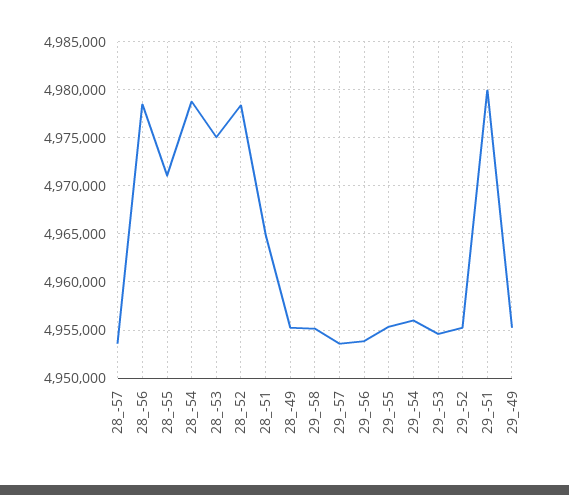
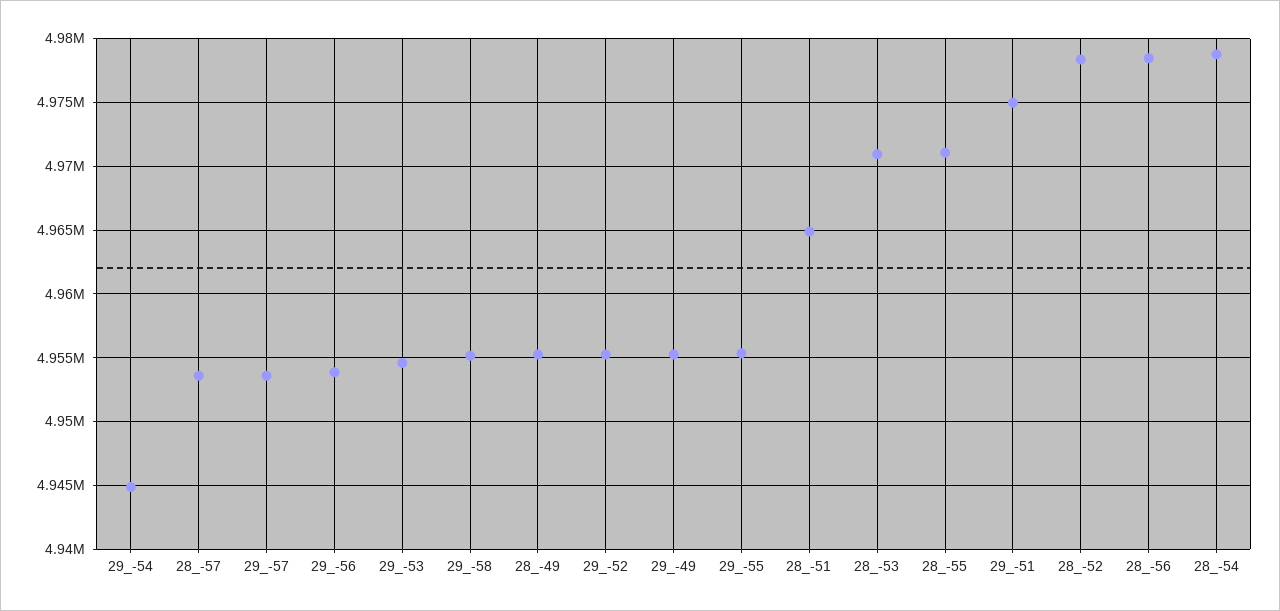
  {
    "28_-57": 4953500,
    "28_-56": 4978500,
    "28_-55": 4971000,
    "28_-54": 4979000,
-   "28_-53": 4975000,
+   "28_-53": 4971000,
    "28_-52": 4978500,
    "28_-51": 4965000,
    "28_-49": 4955000,
    "29_-58": 4955000,
    "29_-57": 4953500,
    "29_-56": 4954000,
    "29_-55": 4955500,
-   "29_-54": 4956000,
+   "29_-54": 4945000,
    "29_-53": 4954500,
    "29_-52": 4955000,
-   "29_-51": 4980000,
+   "29_-51": 4975000,
    "29_-49": 4955000
  }

